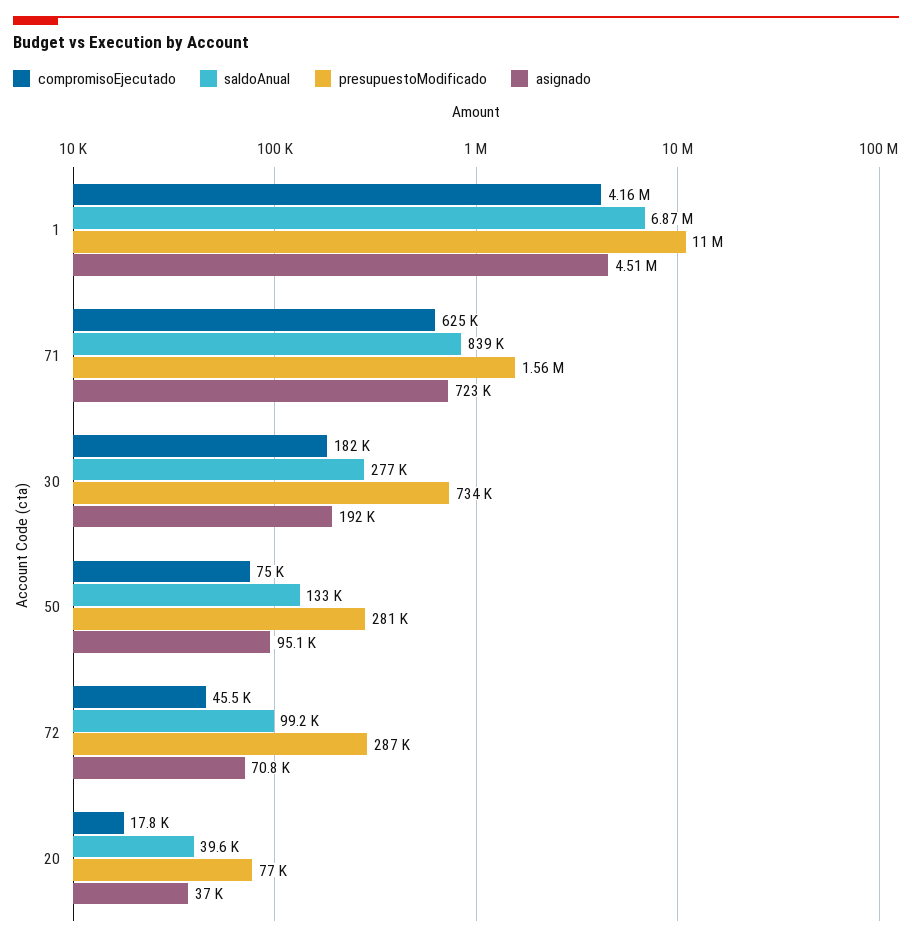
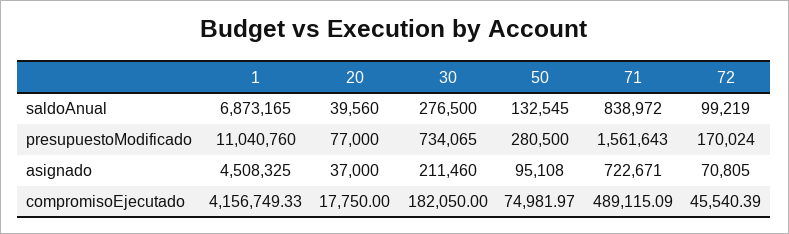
  {
    "compromisoEjecutado": {
      "1": 4156749.33,
-     "71": 625000,
+     "71": 489115.09,
      "30": 182050,
      "50": 74981.97,
      "72": 45540.39,
      "20": 17750
    },
    "saldoAnual": {
      "1": 6873165,
      "71": 838972,
      "30": 276500,
      "50": 132545,
      "72": 99219,
      "20": 39560
    },
    "presupuestoModificado": {
      "1": 11040760,
      "71": 1561643,
      "30": 734065,
      "50": 280500,
-     "72": 287000,
+     "72": 170024,
      "20": 77000
    },
    "asignado": {
      "1": 4508325,
      "71": 722671,
-     "30": 192000,
+     "30": 211460,
      "50": 95108,
      "72": 70805,
      "20": 37000
    }
  }

